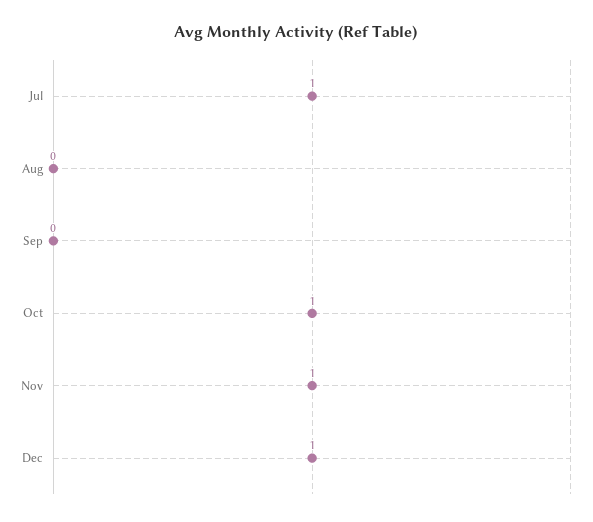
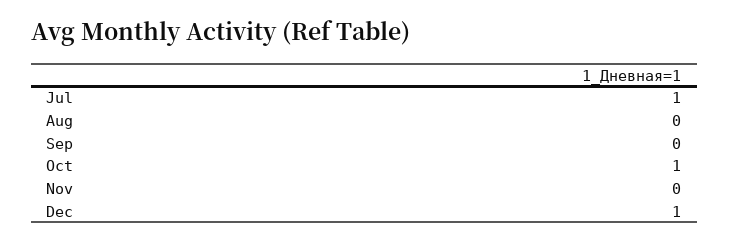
  {
    "Jul": 1,
    "Aug": 0,
    "Sep": 0,
    "Oct": 1,
-   "Nov": 1,
+   "Nov": 0,
    "Dec": 1
  }

